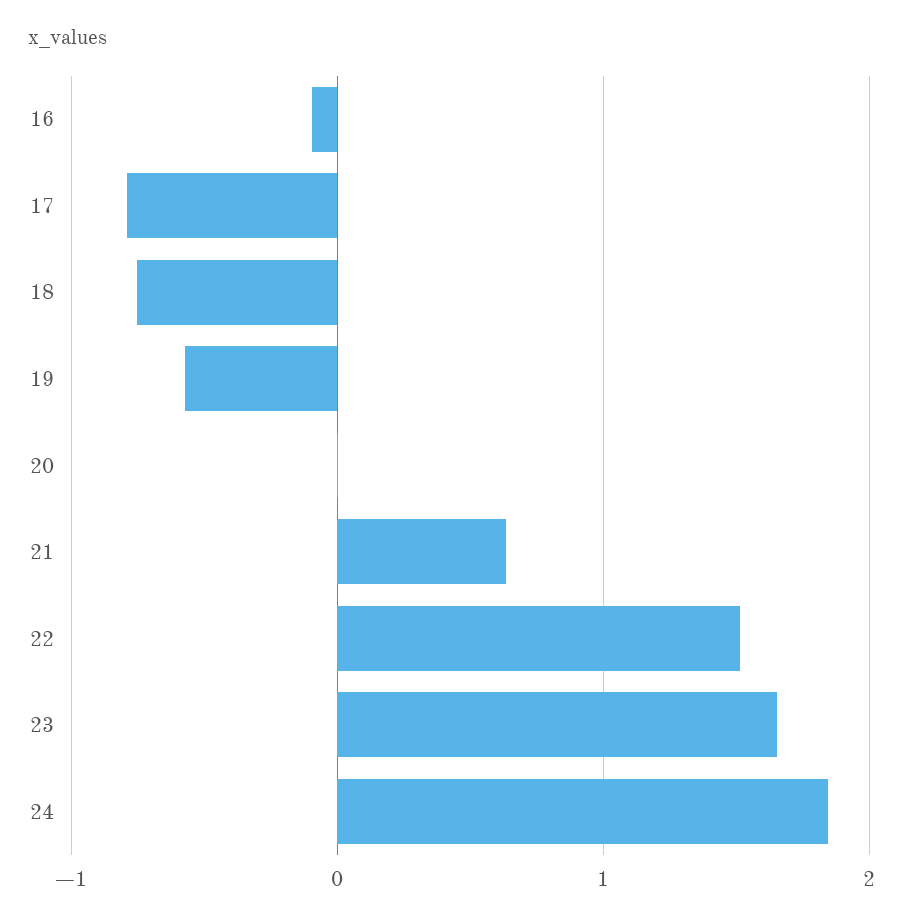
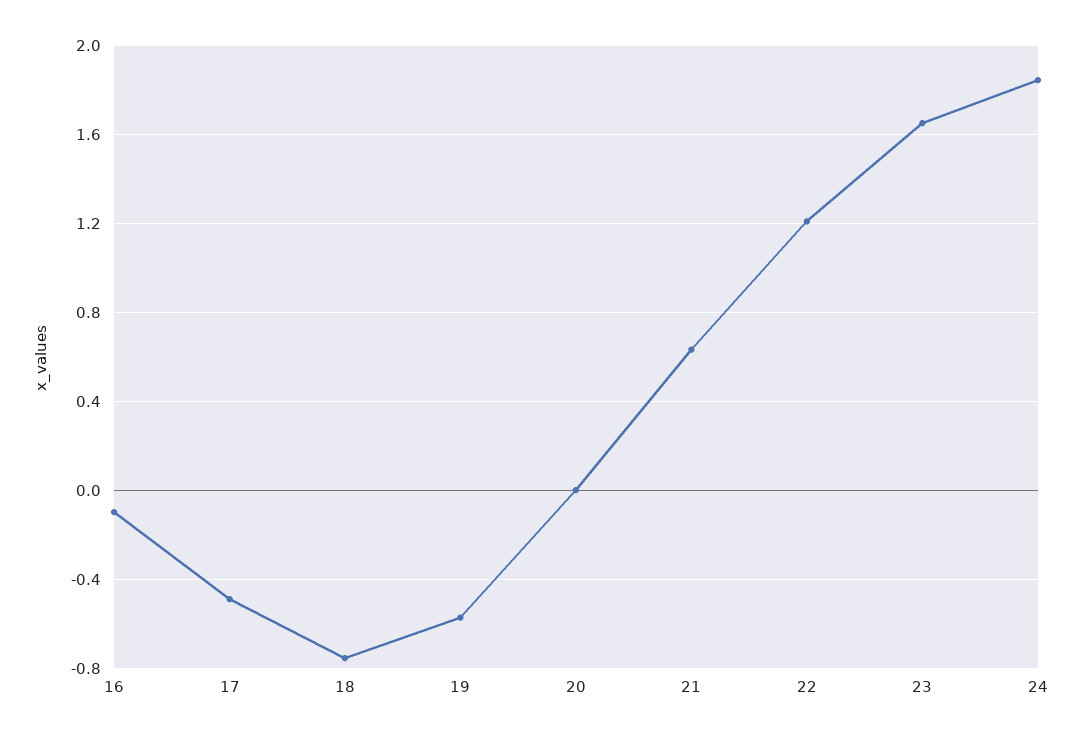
  {
    "16": -0.1,
-   "17": -0.8,
+   "17": -0.5,
    "18": -0.75,
    "19": -0.55,
    "20": 0,
    "21": 0.65,
-   "22": 1.5,
+   "22": 1.2,
    "23": 1.65,
    "24": 1.85
  }

